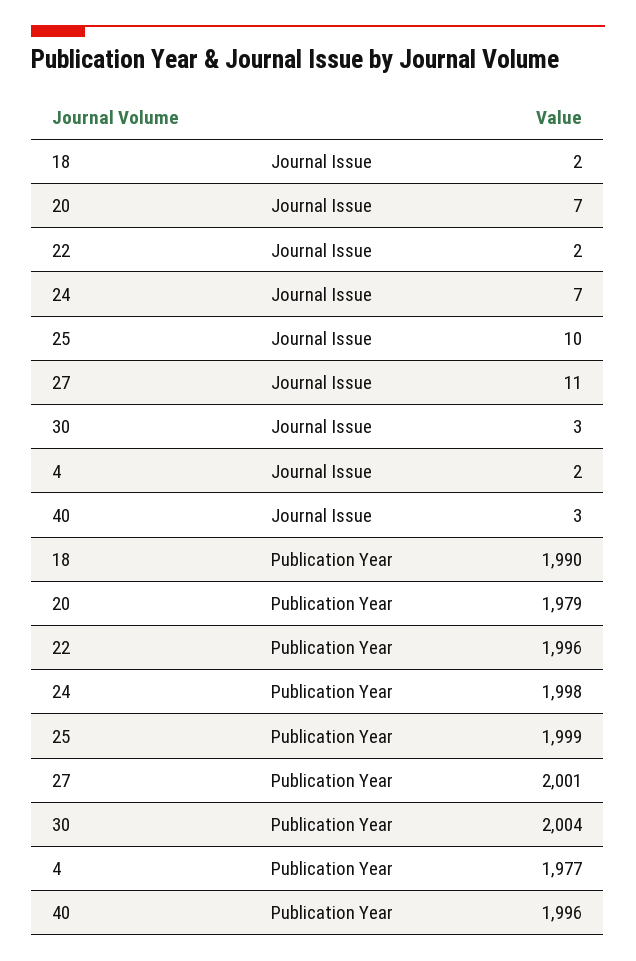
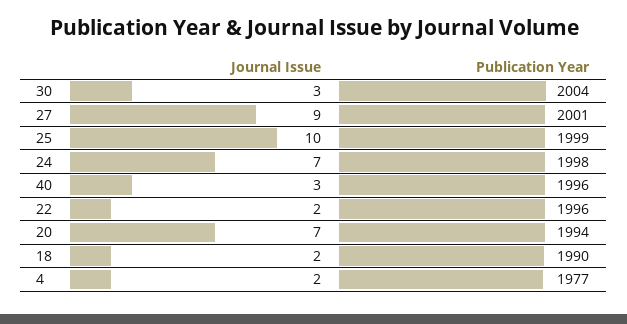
  {
    "18": {
      "Journal Issue": 2,
      "Publication Year": 1990
    },
    "20": {
      "Journal Issue": 7,
-     "Publication Year": 1979
+     "Publication Year": 1994
    },
    "22": {
      "Journal Issue": 2,
      "Publication Year": 1996
    },
    "24": {
      "Journal Issue": 7,
      "Publication Year": 1998
    },
    "25": {
      "Journal Issue": 10,
      "Publication Year": 1999
    },
    "27": {
-     "Journal Issue": 11,
+     "Journal Issue": 9,
      "Publication Year": 2001
    },
    "30": {
      "Journal Issue": 3,
      "Publication Year": 2004
    },
    "4": {
      "Journal Issue": 2,
      "Publication Year": 1977
    },
    "40": {
      "Journal Issue": 3,
      "Publication Year": 1996
    }
  }

